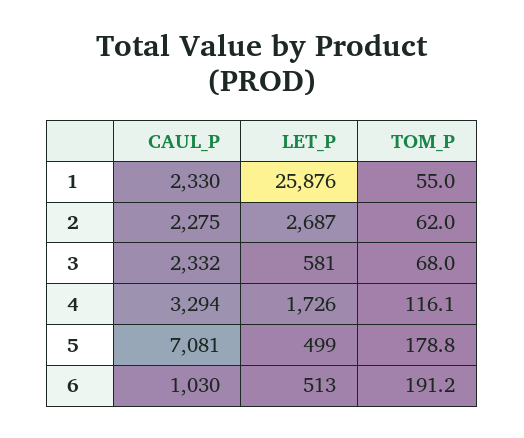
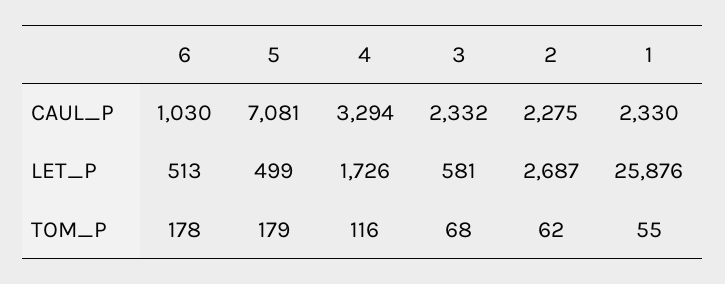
  {
    "CAUL_P": {
      "1": 2330,
      "2": 2275,
      "3": 2332,
      "4": 3294,
      "5": 7081,
      "6": 1030
    },
    "LET_P": {
      "1": 25876,
      "2": 2687,
      "3": 581,
      "4": 1726,
      "5": 499,
      "6": 513
    },
    "TOM_P": {
      "1": 55,
      "2": 62,
      "3": 68,
      "4": 116.1,
      "5": 178.8,
-     "6": 191.2
+     "6": 178
    }
  }

